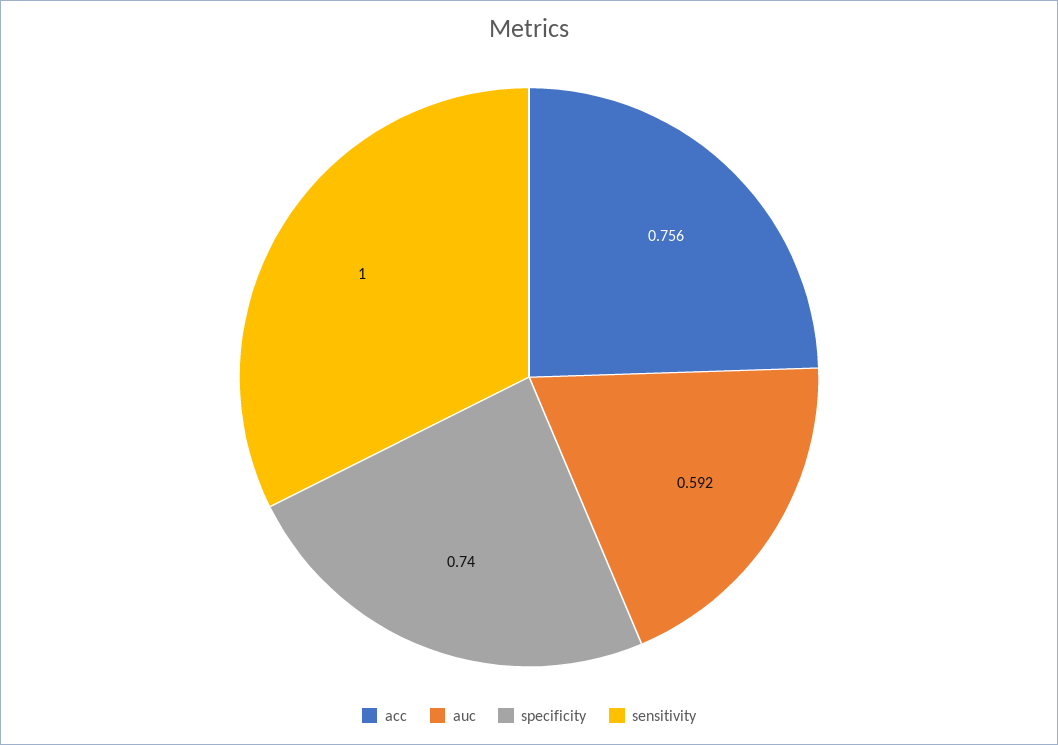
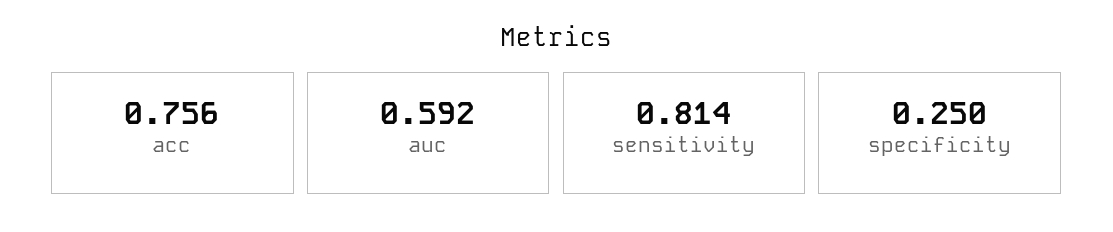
  {
    "acc": 0.756,
    "auc": 0.592,
-   "specificity": 0.74,
+   "specificity": 0.25,
-   "sensitivity": 1
+   "sensitivity": 0.814
  }

